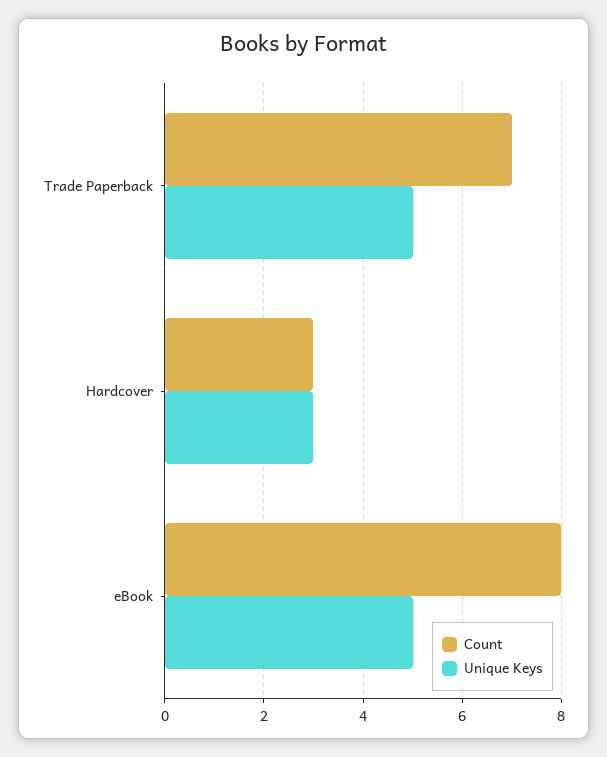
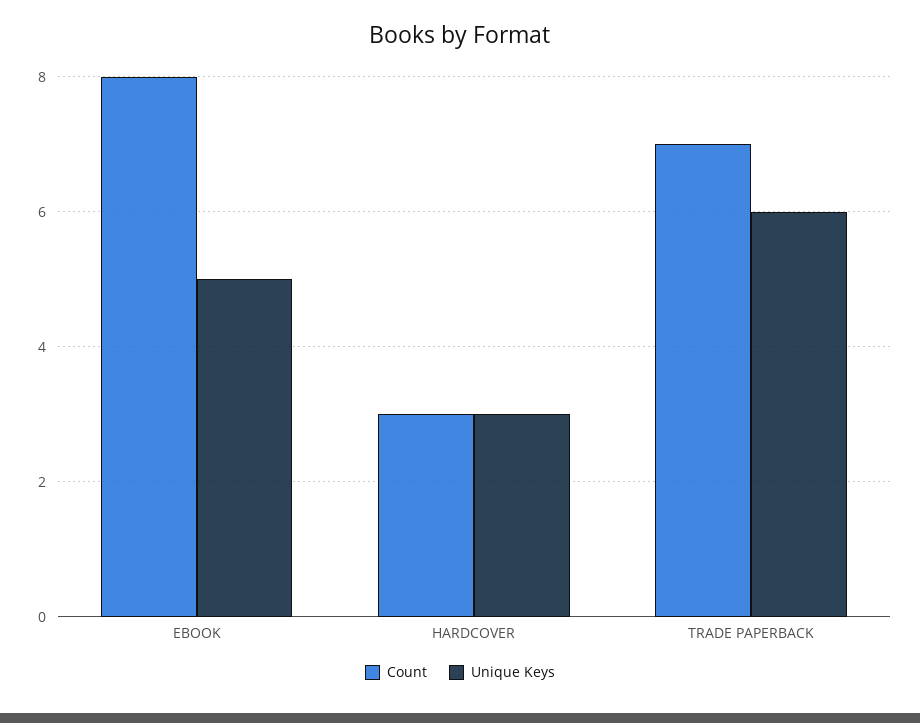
  {
    "Count": {
      "Trade Paperback": 7,
      "Hardcover": 3,
      "eBook": 8
    },
    "Unique Keys": {
-     "Trade Paperback": 5,
+     "Trade Paperback": 6,
      "Hardcover": 3,
      "eBook": 5
    }
  }

